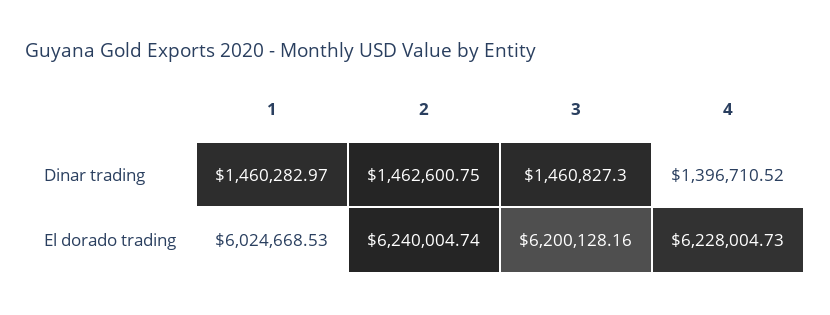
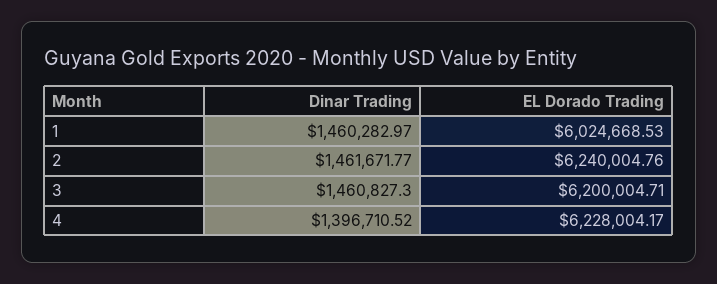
  {
    "1": {
      "Dinar trading": 1460282.97,
      "El dorado trading": 6024668.53
    },
    "2": {
-     "Dinar trading": 1462600.75,
+     "Dinar trading": 1461671.77,
-     "El dorado trading": 6240004.74
+     "El dorado trading": 6240004.76
    },
    "3": {
      "Dinar trading": 1460827.3,
-     "El dorado trading": 6200128.16
+     "El dorado trading": 6200004.71
    },
    "4": {
      "Dinar trading": 1396710.52,
-     "El dorado trading": 6228004.73
+     "El dorado trading": 6228004.17
    }
  }

